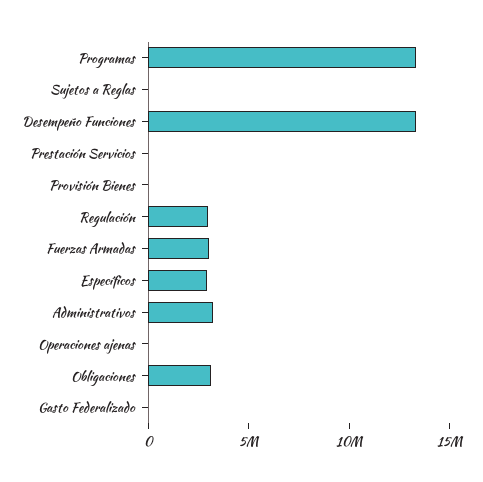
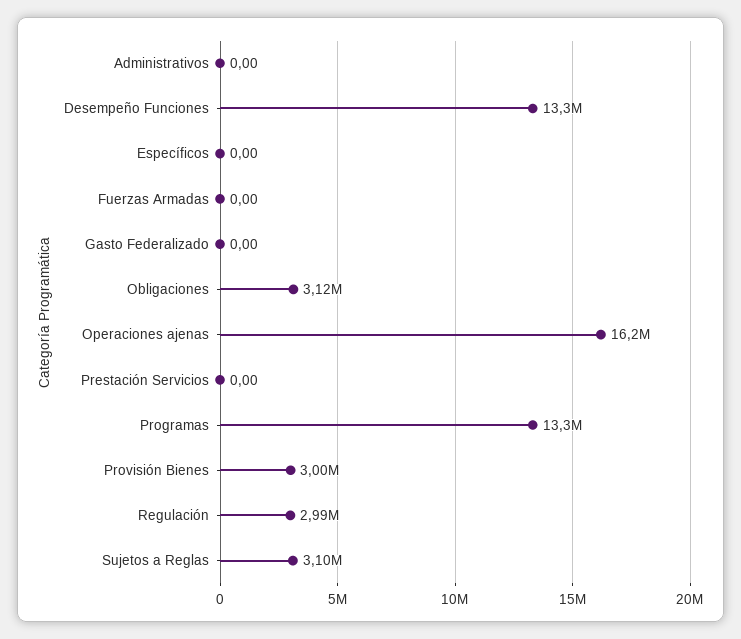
  {
    "Programas": 13300000,
-   "Sujetos a Reglas": 0,
+   "Sujetos a Reglas": 3100000,
    "Desempeño Funciones": 13300000,
    "Prestación Servicios": 0,
-   "Provisión Bienes": 0,
+   "Provisión Bienes": 3000000,
    "Regulación": 2990000,
-   "Fuerzas Armadas": 3000000,
+   "Fuerzas Armadas": 0,
-   "Específicos": 3000000,
+   "Específicos": 0,
-   "Administrativos": 3000000,
+   "Administrativos": 0,
-   "Operaciones ajenas": 0,
+   "Operaciones ajenas": 16200000,
    "Obligaciones": 3120000,
    "Gasto Federalizado": 0
  }

